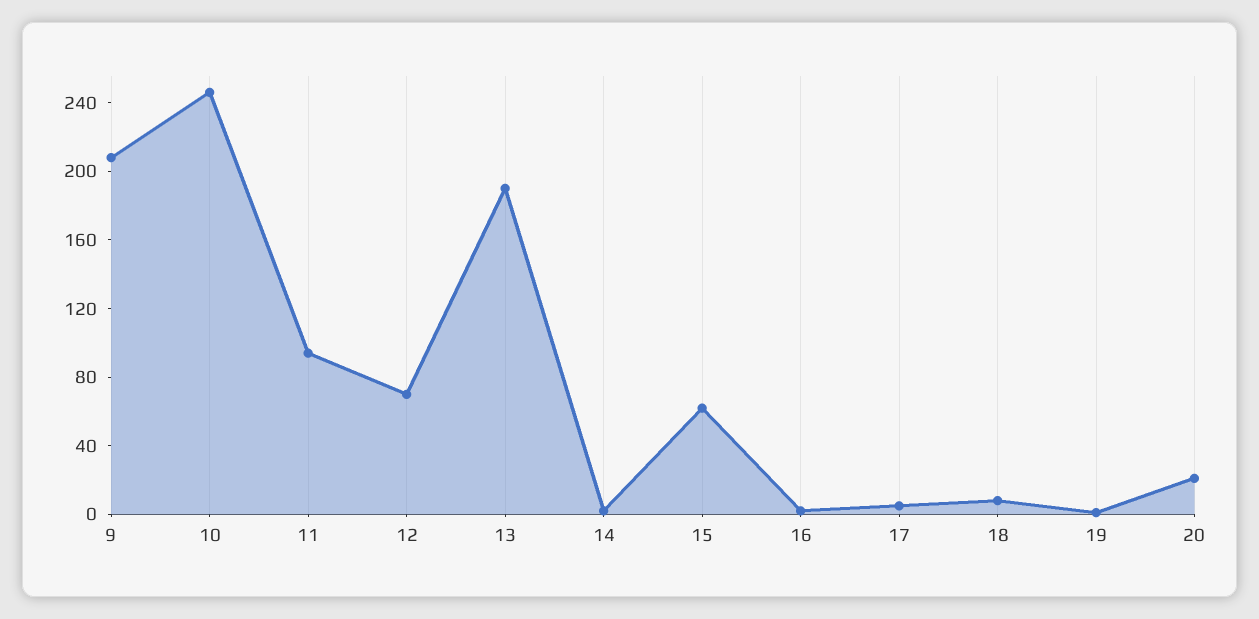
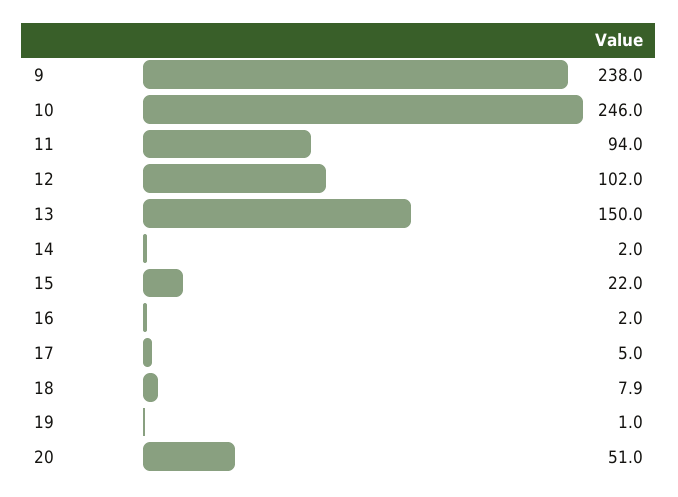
  {
-   "9": 210,
+   "9": 238,
    "10": 246,
    "11": 94,
-   "12": 70,
+   "12": 102,
-   "13": 190,
+   "13": 150,
    "14": 2,
-   "15": 60,
+   "15": 22,
    "16": 2,
    "17": 5,
    "18": 7.9,
    "19": 1,
-   "20": 20
+   "20": 51
  }

